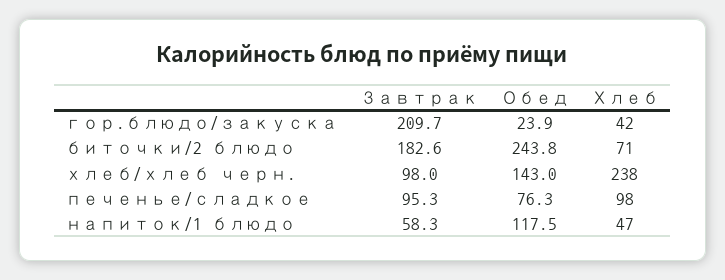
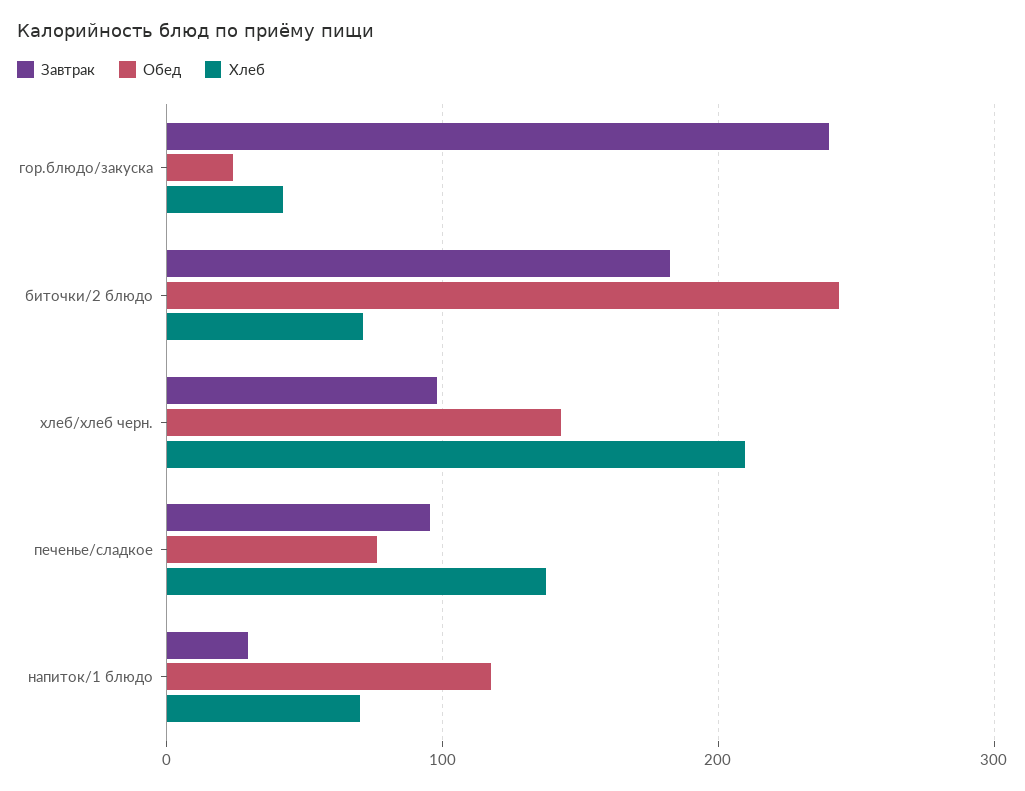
  {
    "Завтрак": {
-     "гор.блюдо/закуска": 209.7,
+     "гор.блюдо/закуска": 240,
      "биточки/2 блюдо": 182.6,
      "хлеб/хлеб черн.": 98,
      "печенье/сладкое": 95.3,
-     "напиток/1 блюдо": 58.3
+     "напиток/1 блюдо": 30
    },
    "Обед": {
      "гор.блюдо/закуска": 23.9,
      "биточки/2 блюдо": 243.8,
      "хлеб/хлеб черн.": 143,
      "печенье/сладкое": 76.3,
      "напиток/1 блюдо": 117.5
    },
    "Хлеб": {
      "гор.блюдо/закуска": 42,
      "биточки/2 блюдо": 71,
-     "хлеб/хлеб черн.": 238,
+     "хлеб/хлеб черн.": 210,
-     "печенье/сладкое": 98,
+     "печенье/сладкое": 140,
-     "напиток/1 блюдо": 47
+     "напиток/1 блюдо": 70
    }
  }

